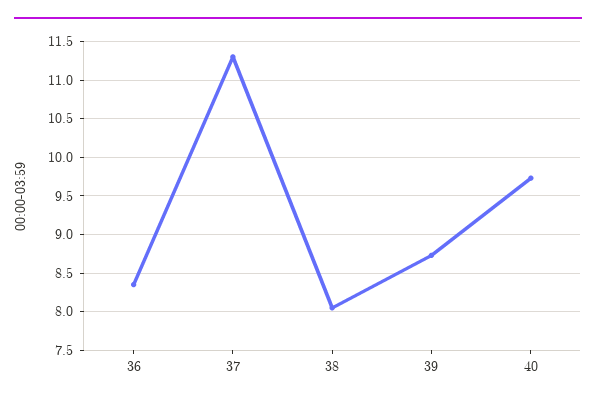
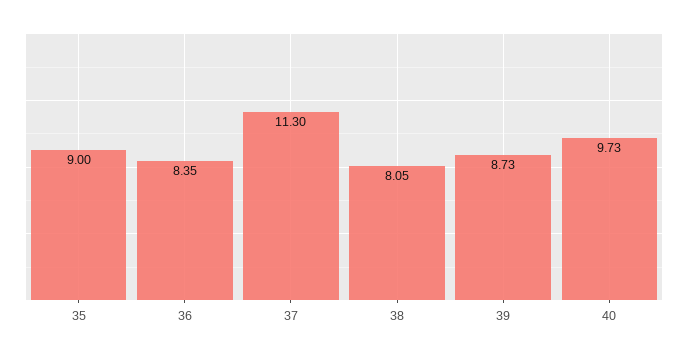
  {
    "36": 8.35,
    "37": 11.3,
    "38": 8.05,
    "39": 8.73,
-   "40": 9.73
+   "40": 9.73,
+   "35": 9
  }

